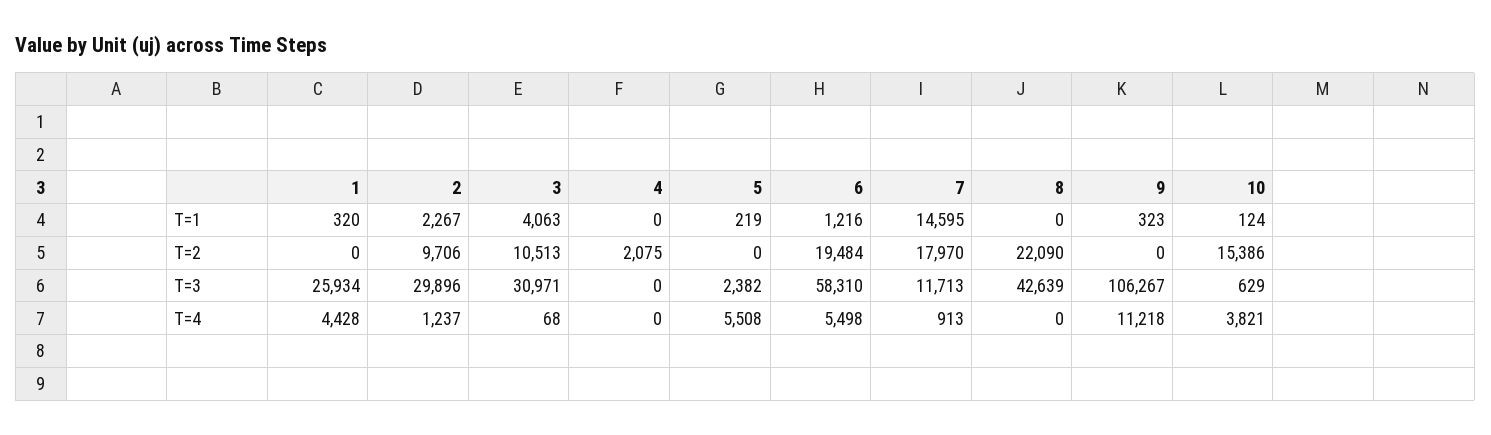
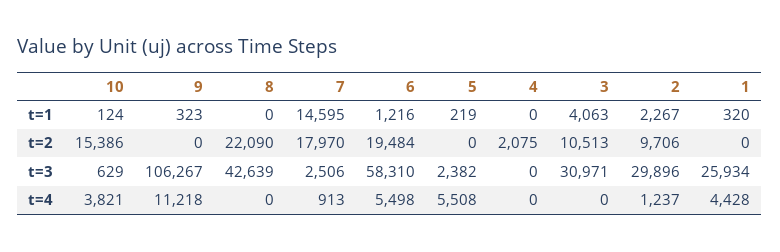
  {
    "1": {
      "T=1": 320,
      "T=2": 0,
      "T=3": 25934,
      "T=4": 4428
    },
    "2": {
      "T=1": 2267,
      "T=2": 9706,
      "T=3": 29896,
      "T=4": 1237
    },
    "3": {
      "T=1": 4063,
      "T=2": 10513,
      "T=3": 30971,
-     "T=4": 68
+     "T=4": 0
    },
    "4": {
      "T=1": 0,
      "T=2": 2075,
      "T=3": 0,
      "T=4": 0
    },
    "5": {
      "T=1": 219,
      "T=2": 0,
      "T=3": 2382,
      "T=4": 5508
    },
    "6": {
      "T=1": 1216,
      "T=2": 19484,
      "T=3": 58310,
      "T=4": 5498
    },
    "7": {
      "T=1": 14595,
      "T=2": 17970,
-     "T=3": 11713,
+     "T=3": 2506,
      "T=4": 913
    },
    "8": {
      "T=1": 0,
      "T=2": 22090,
      "T=3": 42639,
      "T=4": 0
    },
    "9": {
      "T=1": 323,
      "T=2": 0,
      "T=3": 106267,
      "T=4": 11218
    },
    "10": {
      "T=1": 124,
      "T=2": 15386,
      "T=3": 629,
      "T=4": 3821
    }
  }

